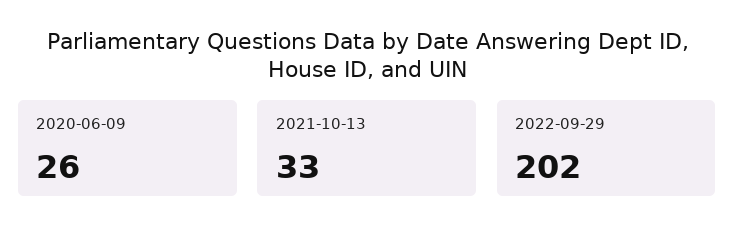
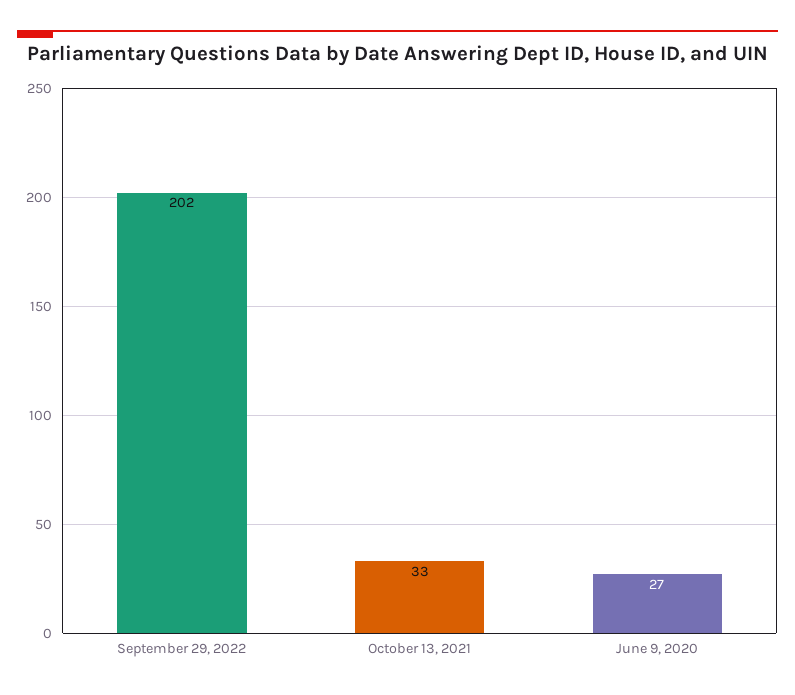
  {
-   "2020-06-09": 26,
+   "2020-06-09": 27,
    "2021-10-13": 33,
    "2022-09-29": 202
  }

